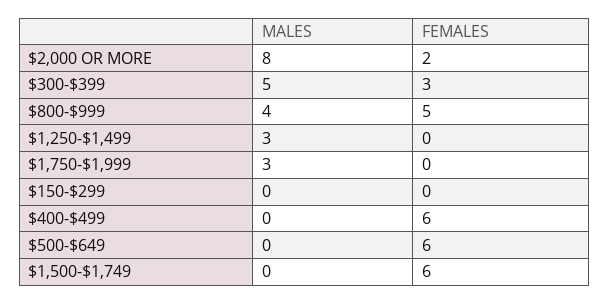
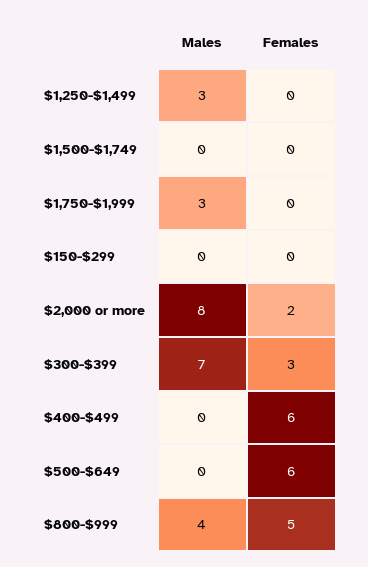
  {
    "MALES": {
      "$2,000 OR MORE": 8,
-     "$300-$399": 5,
+     "$300-$399": 7,
      "$800-$999": 4,
      "$1,250-$1,499": 3,
      "$1,750-$1,999": 3,
      "$150-$299": 0,
      "$400-$499": 0,
      "$500-$649": 0,
      "$1,500-$1,749": 0
    },
    "FEMALES": {
      "$2,000 OR MORE": 2,
      "$300-$399": 3,
      "$800-$999": 5,
      "$1,250-$1,499": 0,
      "$1,750-$1,999": 0,
      "$150-$299": 0,
      "$400-$499": 6,
      "$500-$649": 6,
-     "$1,500-$1,749": 6
+     "$1,500-$1,749": 0
    }
  }

